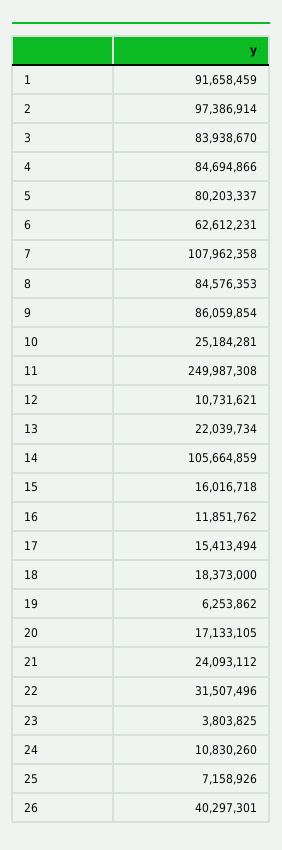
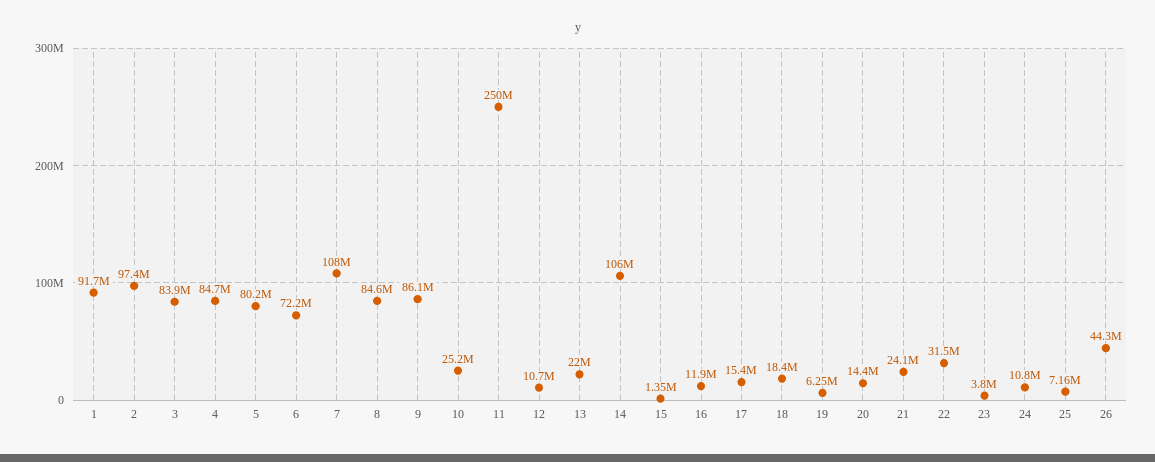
  {
    "1": 91658459,
    "2": 97386914,
    "3": 83938670,
    "4": 84694866,
    "5": 80203337,
-   "6": 62612231,
+   "6": 72200000,
    "7": 107962358,
    "8": 84576353,
    "9": 86059854,
    "10": 25184281,
    "11": 249987308,
    "12": 10731621,
    "13": 22039734,
    "14": 105664859,
-   "15": 16016718,
+   "15": 1350000,
    "16": 11851762,
    "17": 15413494,
    "18": 18373000,
    "19": 6253862,
-   "20": 17133105,
+   "20": 14400000,
    "21": 24093112,
    "22": 31507496,
    "23": 3803825,
    "24": 10830260,
    "25": 7158926,
-   "26": 40297301
+   "26": 44300000
  }

